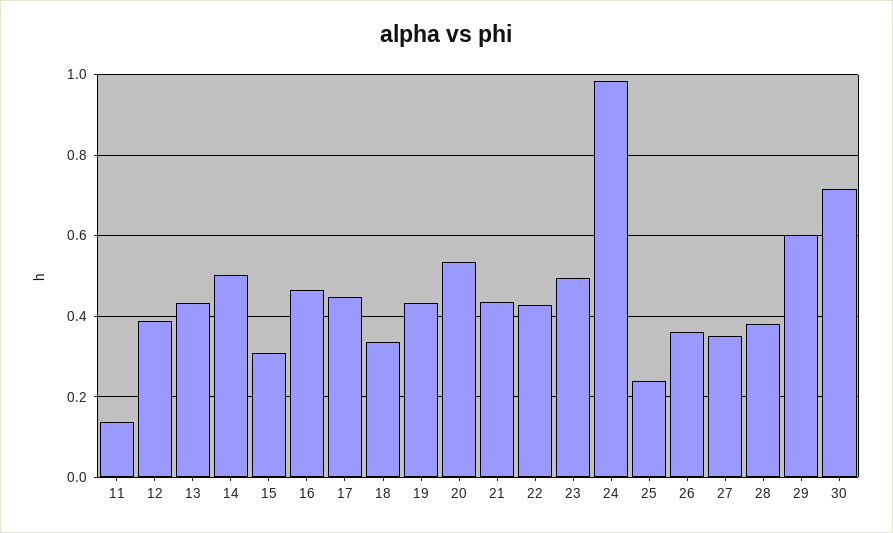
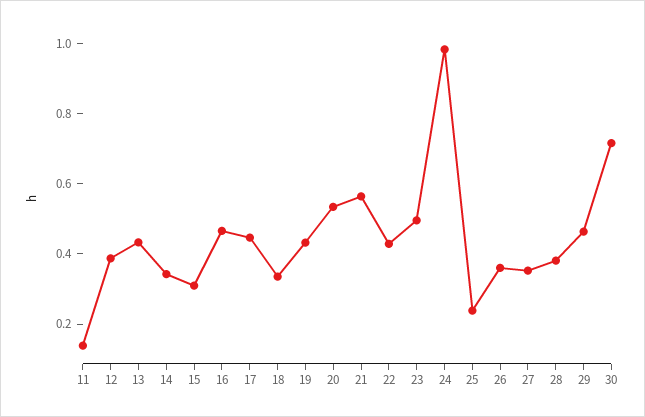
  {
    "11": 0.14,
    "12": 0.38,
    "13": 0.44,
-   "14": 0.5,
+   "14": 0.35,
    "15": 0.3,
    "16": 0.46,
    "17": 0.44,
    "18": 0.34,
    "19": 0.44,
    "20": 0.54,
-   "21": 0.44,
+   "21": 0.55,
    "22": 0.42,
    "23": 0.5,
    "24": 0.98,
    "25": 0.24,
    "26": 0.36,
    "27": 0.36,
    "28": 0.38,
-   "29": 0.6,
+   "29": 0.45,
    "30": 0.72
  }

